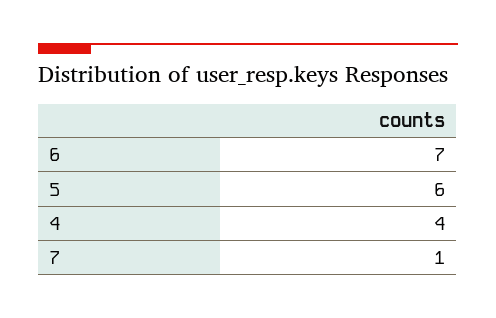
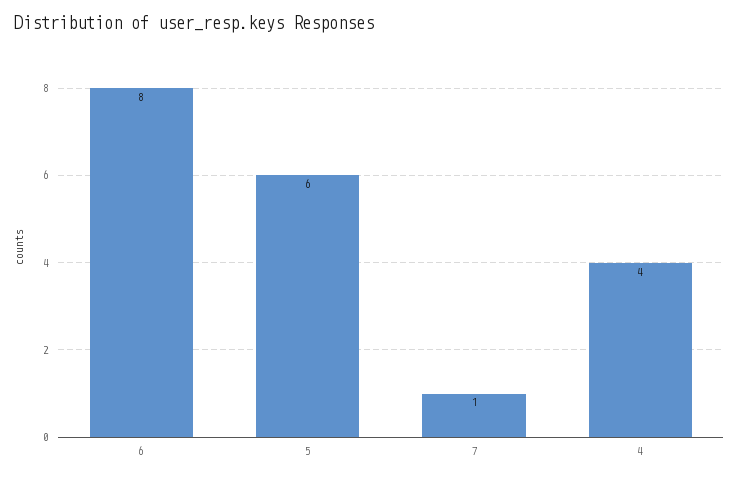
  {
-   "6": 7,
+   "6": 8,
    "5": 6,
    "4": 4,
    "7": 1
  }

